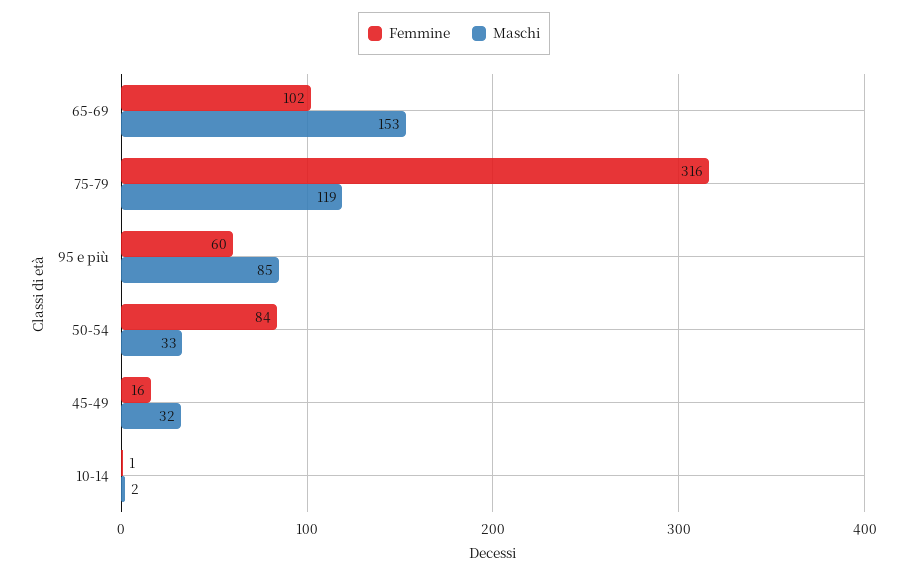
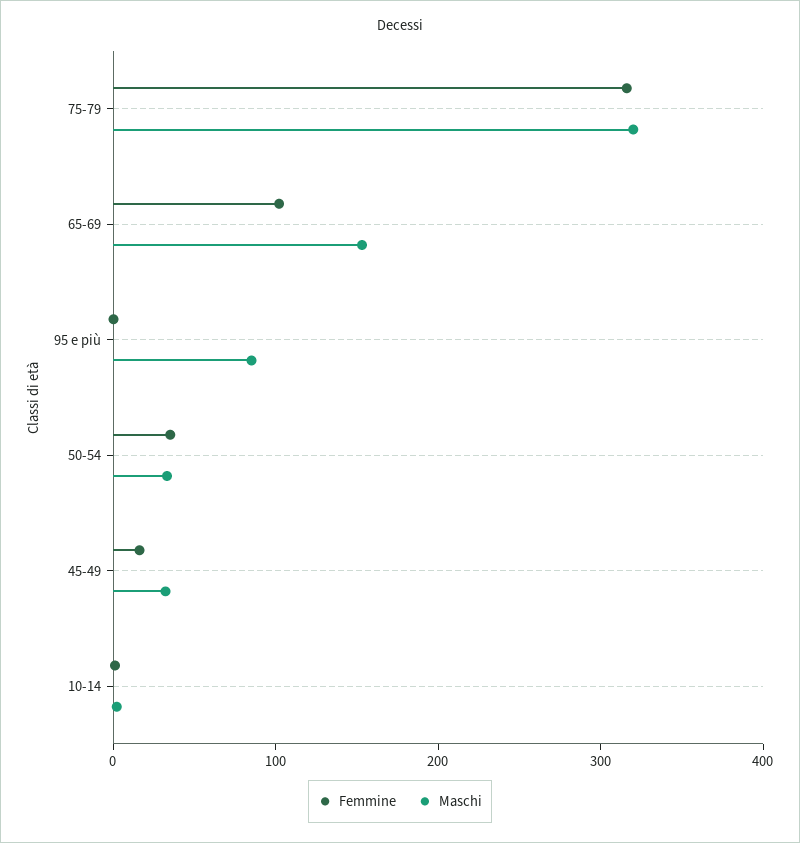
  {
    "Femmine": {
      "65-69": 102,
      "75-79": 316,
-     "95 e più": 60,
+     "95 e più": 0,
-     "50-54": 84,
+     "50-54": 40,
      "45-49": 16,
      "10-14": 1
    },
    "Maschi": {
      "65-69": 153,
-     "75-79": 119,
+     "75-79": 320,
      "95 e più": 85,
      "50-54": 33,
      "45-49": 32,
      "10-14": 2
    }
  }

